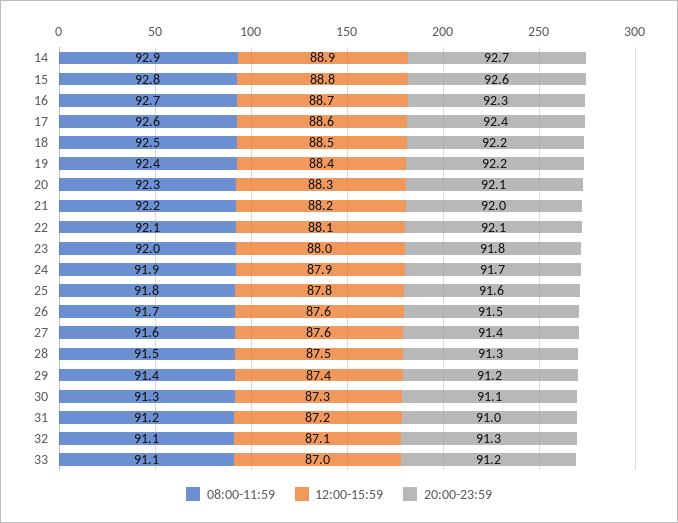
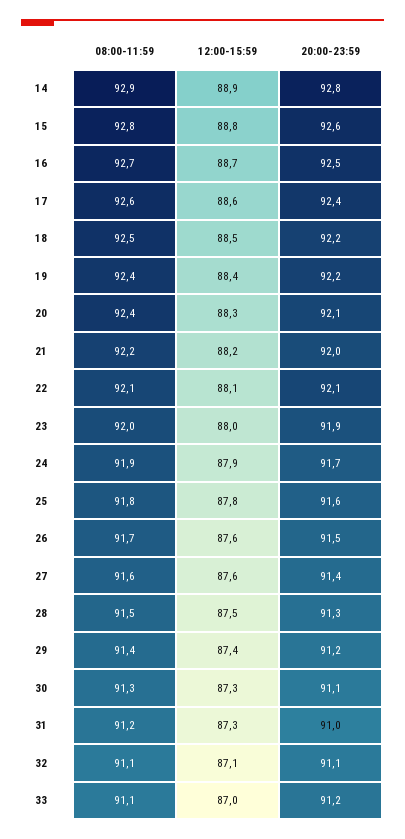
  {
    "08:00-11:59": {
      "14": 92.9,
      "15": 92.8,
      "16": 92.7,
      "17": 92.6,
      "18": 92.5,
      "19": 92.4,
-     "20": 92.3,
+     "20": 92.4,
      "21": 92.2,
      "22": 92.1,
      "23": 92,
      "24": 91.9,
      "25": 91.8,
      "26": 91.7,
      "27": 91.6,
      "28": 91.5,
      "29": 91.4,
      "30": 91.3,
      "31": 91.2,
      "32": 91.1,
      "33": 91.1
    },
    "12:00-15:59": {
      "14": 88.9,
      "15": 88.8,
      "16": 88.7,
      "17": 88.6,
      "18": 88.5,
      "19": 88.4,
      "20": 88.3,
      "21": 88.2,
      "22": 88.1,
      "23": 88,
      "24": 87.9,
      "25": 87.8,
      "26": 87.6,
      "27": 87.6,
      "28": 87.5,
      "29": 87.4,
      "30": 87.3,
-     "31": 87.2,
+     "31": 87.3,
      "32": 87.1,
      "33": 87
    },
    "20:00-23:59": {
-     "14": 92.7,
+     "14": 92.8,
      "15": 92.6,
-     "16": 92.3,
+     "16": 92.5,
      "17": 92.4,
      "18": 92.2,
      "19": 92.2,
      "20": 92.1,
      "21": 92,
      "22": 92.1,
-     "23": 91.8,
+     "23": 91.9,
      "24": 91.7,
      "25": 91.6,
      "26": 91.5,
      "27": 91.4,
      "28": 91.3,
      "29": 91.2,
      "30": 91.1,
      "31": 91,
-     "32": 91.3,
+     "32": 91.1,
      "33": 91.2
    }
  }

